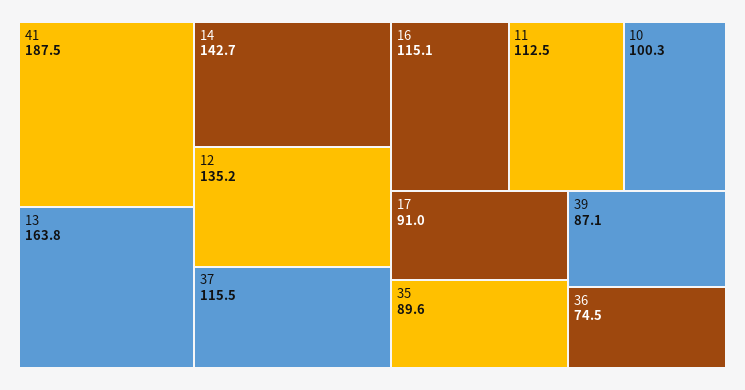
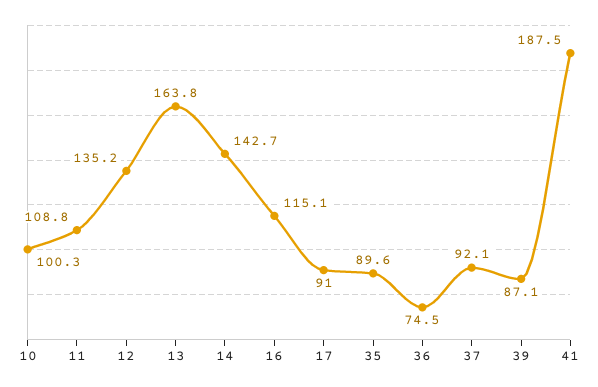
  {
    "41": 187.5,
    "13": 163.8,
    "14": 142.7,
    "12": 135.2,
-   "37": 115.5,
+   "37": 92.1,
    "16": 115.1,
-   "11": 112.5,
+   "11": 108.8,
    "10": 100.3,
    "17": 91,
    "35": 89.6,
    "39": 87.1,
    "36": 74.5
  }

